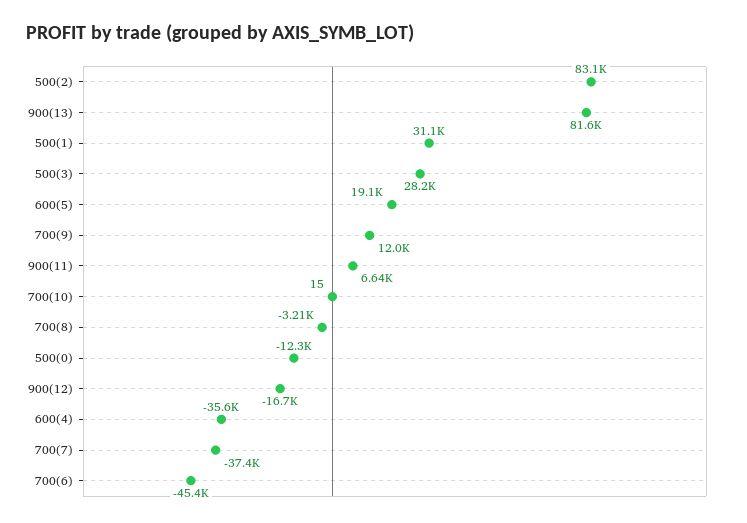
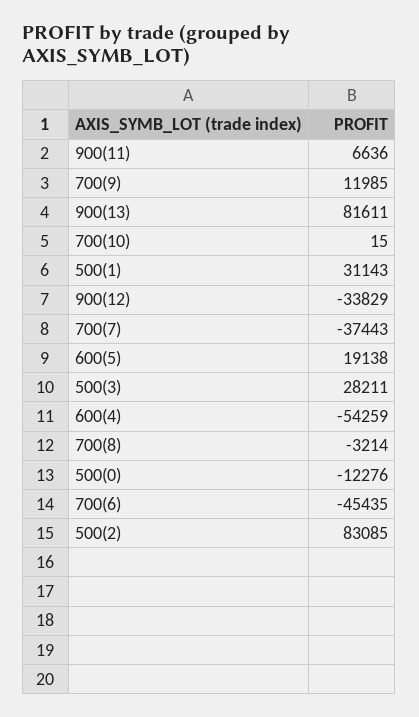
  {
    "500(2)": 83085,
    "900(13)": 81611,
    "500(1)": 31143,
    "500(3)": 28211,
    "600(5)": 19138,
    "700(9)": 11985,
    "900(11)": 6636,
    "700(10)": 15,
    "700(8)": -3214,
    "500(0)": -12276,
-   "900(12)": -16700,
+   "900(12)": -33829,
-   "600(4)": -35600,
+   "600(4)": -54259,
    "700(7)": -37443,
    "700(6)": -45435
  }

